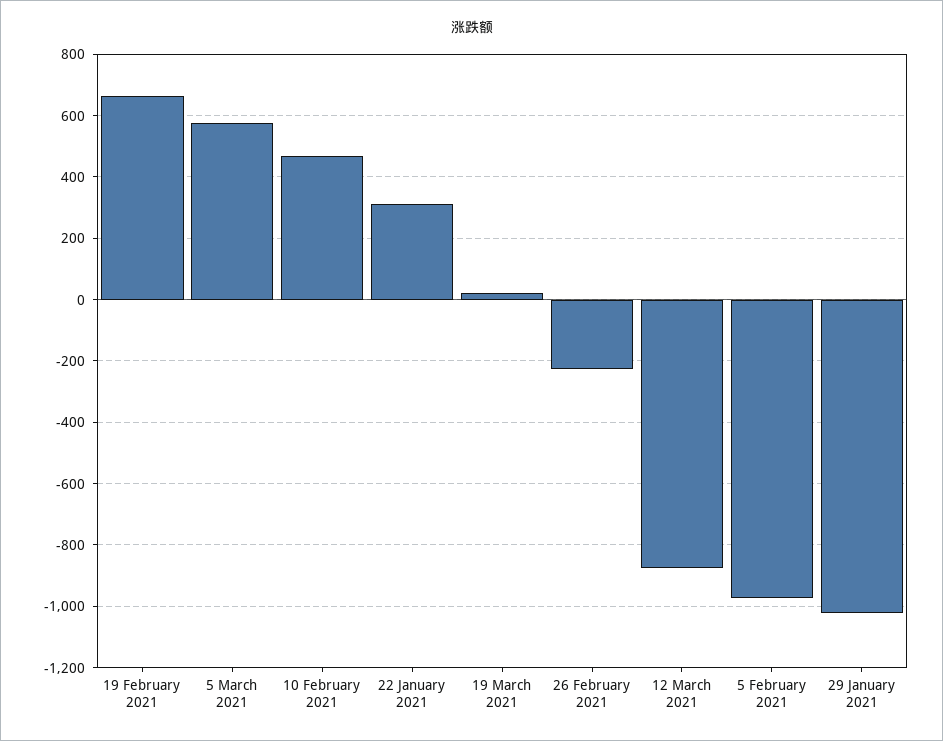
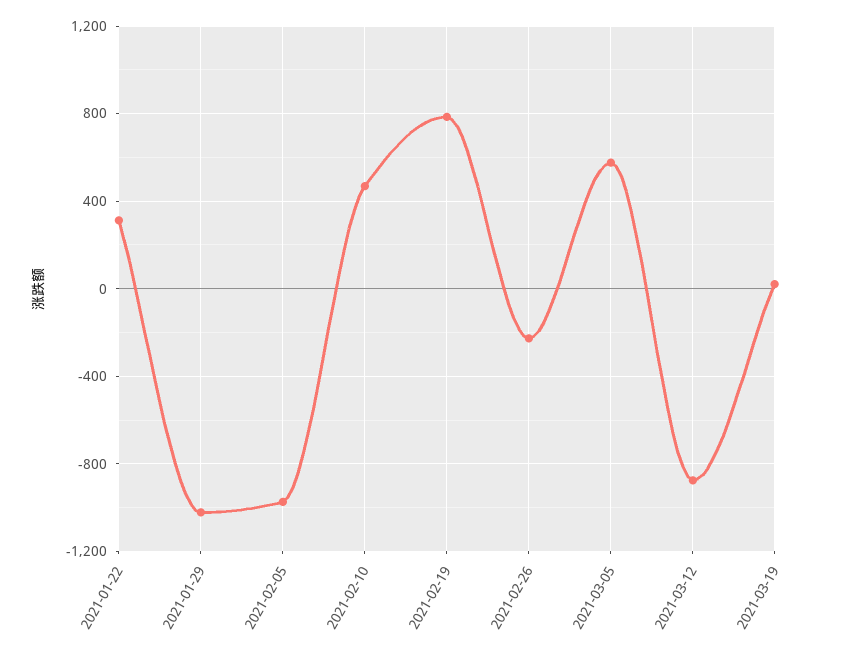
  {
-   "19 February 2021": 660,
+   "19 February 2021": 800,
    "5 March 2021": 580,
    "10 February 2021": 460,
    "22 January 2021": 320,
    "19 March 2021": 20,
    "26 February 2021": -220,
    "12 March 2021": -880,
    "5 February 2021": -980,
    "29 January 2021": -1020
  }

